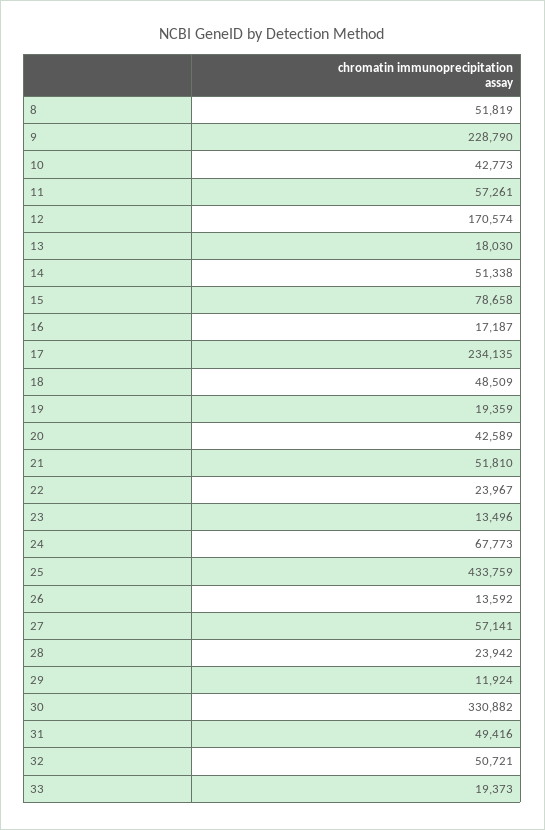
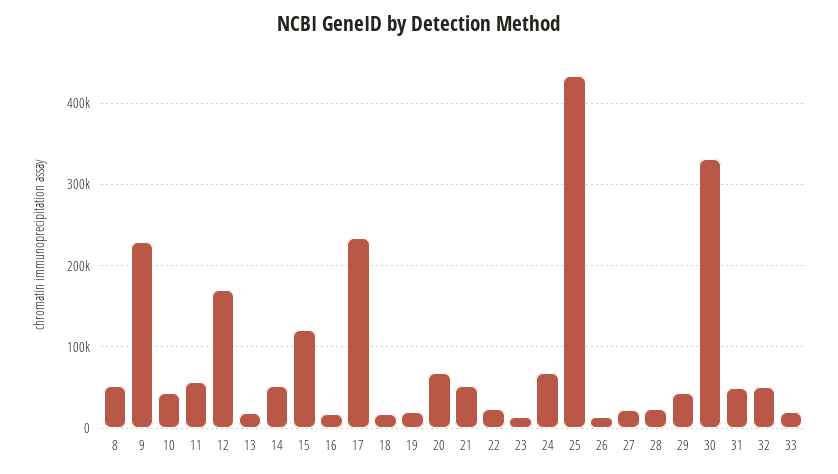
  {
    "8": 51819,
    "9": 228790,
    "10": 42773,
    "11": 57261,
    "12": 170574,
    "13": 18030,
    "14": 51338,
-   "15": 78658,
+   "15": 120000,
    "16": 17187,
    "17": 234135,
-   "18": 48509,
+   "18": 20000,
    "19": 19359,
-   "20": 42589,
+   "20": 70000,
    "21": 51810,
    "22": 23967,
    "23": 13496,
    "24": 67773,
    "25": 433759,
    "26": 13592,
-   "27": 57141,
+   "27": 20000,
    "28": 23942,
-   "29": 11924,
+   "29": 40000,
    "30": 330882,
    "31": 49416,
    "32": 50721,
    "33": 19373
  }

